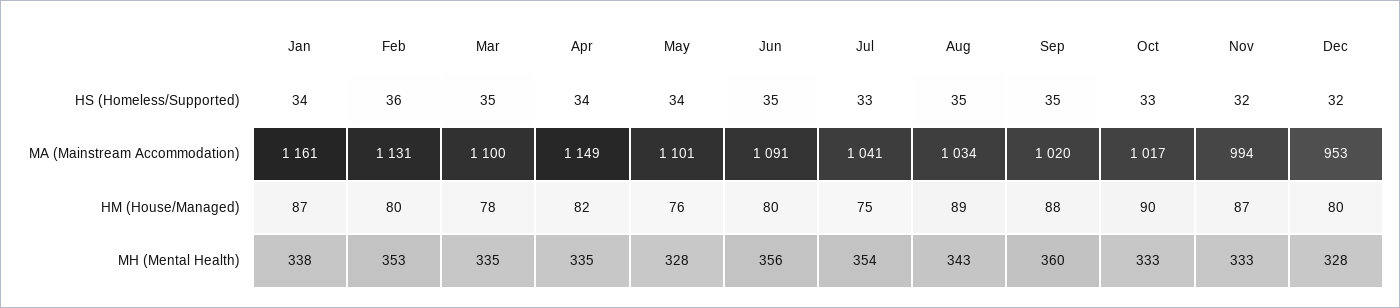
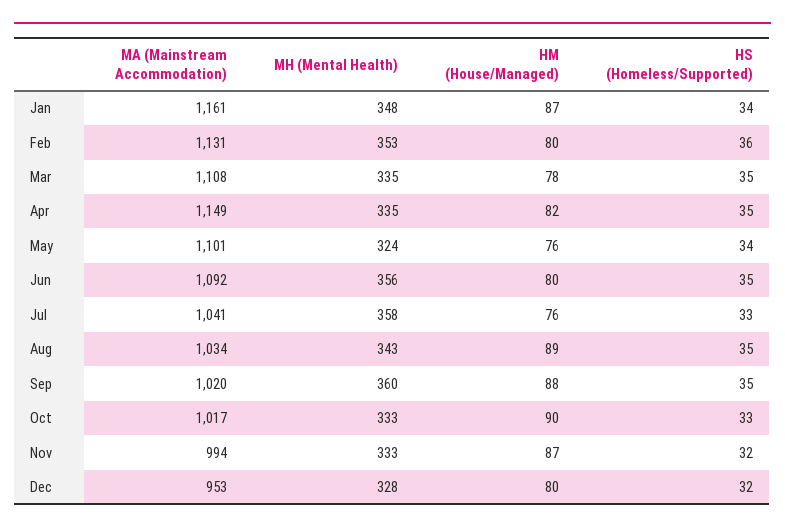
  {
    "Jan": {
      "HS (Homeless/Supported)": 34,
      "MA (Mainstream Accommodation)": 1161,
      "HM (House/Managed)": 87,
-     "MH (Mental Health)": 338
+     "MH (Mental Health)": 348
    },
    "Feb": {
      "HS (Homeless/Supported)": 36,
      "MA (Mainstream Accommodation)": 1131,
      "HM (House/Managed)": 80,
      "MH (Mental Health)": 353
    },
    "Mar": {
      "HS (Homeless/Supported)": 35,
-     "MA (Mainstream Accommodation)": 1100,
+     "MA (Mainstream Accommodation)": 1108,
      "HM (House/Managed)": 78,
      "MH (Mental Health)": 335
    },
    "Apr": {
-     "HS (Homeless/Supported)": 34,
+     "HS (Homeless/Supported)": 35,
      "MA (Mainstream Accommodation)": 1149,
      "HM (House/Managed)": 82,
      "MH (Mental Health)": 335
    },
    "May": {
      "HS (Homeless/Supported)": 34,
      "MA (Mainstream Accommodation)": 1101,
      "HM (House/Managed)": 76,
-     "MH (Mental Health)": 328
+     "MH (Mental Health)": 324
    },
    "Jun": {
      "HS (Homeless/Supported)": 35,
-     "MA (Mainstream Accommodation)": 1091,
+     "MA (Mainstream Accommodation)": 1092,
      "HM (House/Managed)": 80,
      "MH (Mental Health)": 356
    },
    "Jul": {
      "HS (Homeless/Supported)": 33,
      "MA (Mainstream Accommodation)": 1041,
-     "HM (House/Managed)": 75,
+     "HM (House/Managed)": 76,
-     "MH (Mental Health)": 354
+     "MH (Mental Health)": 358
    },
    "Aug": {
      "HS (Homeless/Supported)": 35,
      "MA (Mainstream Accommodation)": 1034,
      "HM (House/Managed)": 89,
      "MH (Mental Health)": 343
    },
    "Sep": {
      "HS (Homeless/Supported)": 35,
      "MA (Mainstream Accommodation)": 1020,
      "HM (House/Managed)": 88,
      "MH (Mental Health)": 360
    },
    "Oct": {
      "HS (Homeless/Supported)": 33,
      "MA (Mainstream Accommodation)": 1017,
      "HM (House/Managed)": 90,
      "MH (Mental Health)": 333
    },
    "Nov": {
      "HS (Homeless/Supported)": 32,
      "MA (Mainstream Accommodation)": 994,
      "HM (House/Managed)": 87,
      "MH (Mental Health)": 333
    },
    "Dec": {
      "HS (Homeless/Supported)": 32,
      "MA (Mainstream Accommodation)": 953,
      "HM (House/Managed)": 80,
      "MH (Mental Health)": 328
    }
  }

